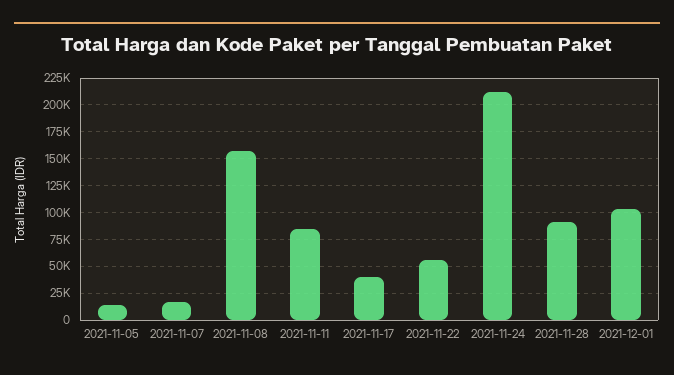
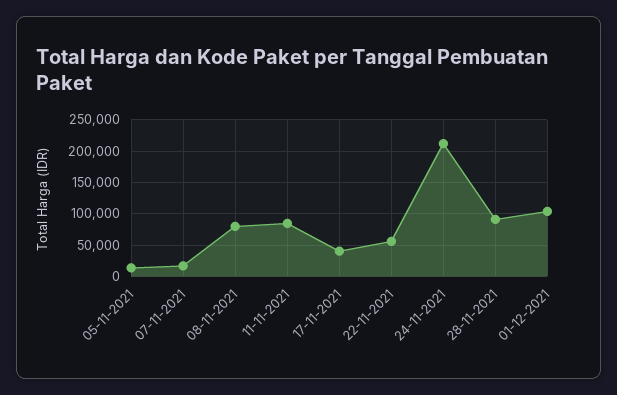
  {
    "2021-11-05": 10000,
    "2021-11-07": 20000,
-   "2021-11-08": 150000,
+   "2021-11-08": 80000,
    "2021-11-11": 80000,
    "2021-11-17": 40000,
    "2021-11-22": 60000,
    "2021-11-24": 210000,
    "2021-11-28": 90000,
    "2021-12-01": 100000
  }

